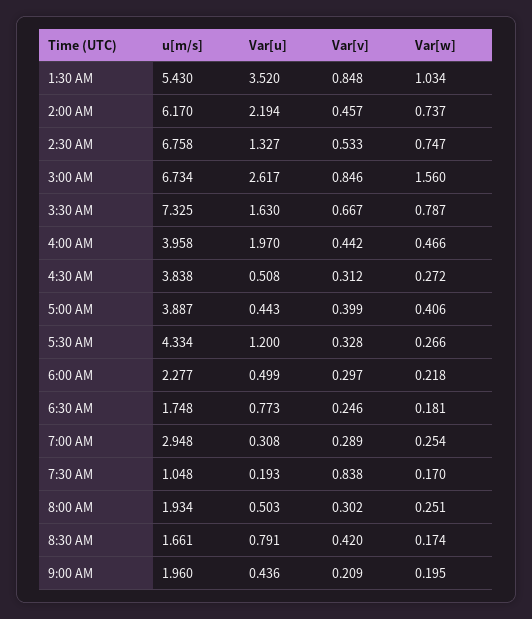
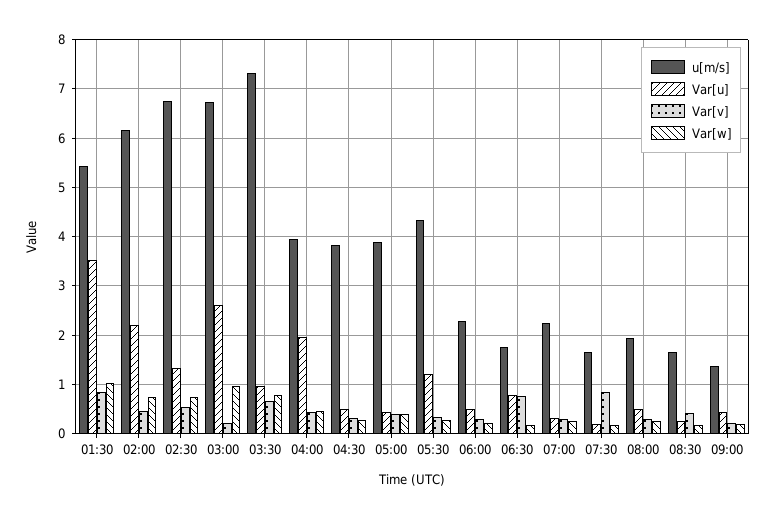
  {
    "u[m/s]": {
      "1:30 AM": 5.43,
      "2:00 AM": 6.17,
      "2:30 AM": 6.758,
      "3:00 AM": 6.734,
      "3:30 AM": 7.325,
      "4:00 AM": 3.958,
      "4:30 AM": 3.838,
      "5:00 AM": 3.887,
      "5:30 AM": 4.334,
      "6:00 AM": 2.277,
      "6:30 AM": 1.748,
-     "7:00 AM": 2.948,
+     "7:00 AM": 2.2,
-     "7:30 AM": 1.048,
+     "7:30 AM": 1.6,
      "8:00 AM": 1.934,
      "8:30 AM": 1.661,
-     "9:00 AM": 1.96
+     "9:00 AM": 1.4
    },
    "Var[u]": {
      "1:30 AM": 3.52,
      "2:00 AM": 2.194,
      "2:30 AM": 1.327,
      "3:00 AM": 2.617,
-     "3:30 AM": 1.63,
+     "3:30 AM": 1,
      "4:00 AM": 1.97,
      "4:30 AM": 0.508,
      "5:00 AM": 0.443,
      "5:30 AM": 1.2,
      "6:00 AM": 0.499,
      "6:30 AM": 0.773,
      "7:00 AM": 0.308,
      "7:30 AM": 0.193,
      "8:00 AM": 0.503,
-     "8:30 AM": 0.791,
+     "8:30 AM": 0.2,
      "9:00 AM": 0.436
    },
    "Var[v]": {
      "1:30 AM": 0.848,
      "2:00 AM": 0.457,
      "2:30 AM": 0.533,
-     "3:00 AM": 0.846,
+     "3:00 AM": 0.2,
      "3:30 AM": 0.667,
      "4:00 AM": 0.442,
      "4:30 AM": 0.312,
      "5:00 AM": 0.399,
      "5:30 AM": 0.328,
      "6:00 AM": 0.297,
-     "6:30 AM": 0.246,
+     "6:30 AM": 0.8,
      "7:00 AM": 0.289,
      "7:30 AM": 0.838,
      "8:00 AM": 0.302,
      "8:30 AM": 0.42,
      "9:00 AM": 0.209
    },
    "Var[w]": {
      "1:30 AM": 1.034,
      "2:00 AM": 0.737,
      "2:30 AM": 0.747,
-     "3:00 AM": 1.56,
+     "3:00 AM": 1,
      "3:30 AM": 0.787,
      "4:00 AM": 0.466,
      "4:30 AM": 0.272,
      "5:00 AM": 0.406,
      "5:30 AM": 0.266,
      "6:00 AM": 0.218,
      "6:30 AM": 0.181,
      "7:00 AM": 0.254,
      "7:30 AM": 0.17,
      "8:00 AM": 0.251,
      "8:30 AM": 0.174,
      "9:00 AM": 0.195
    }
  }

